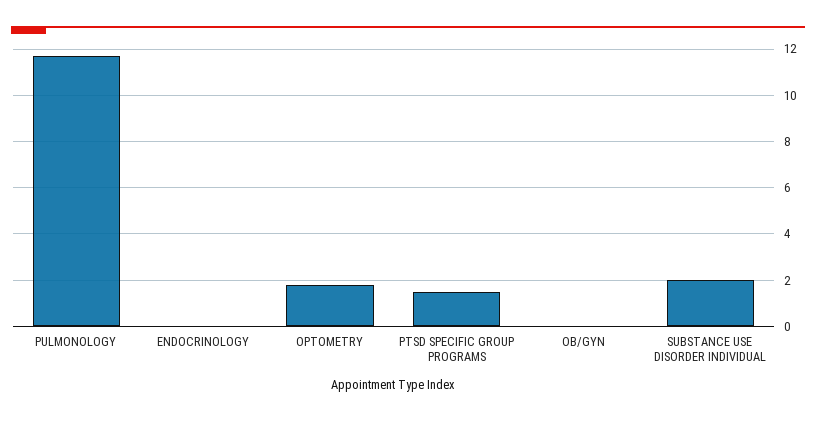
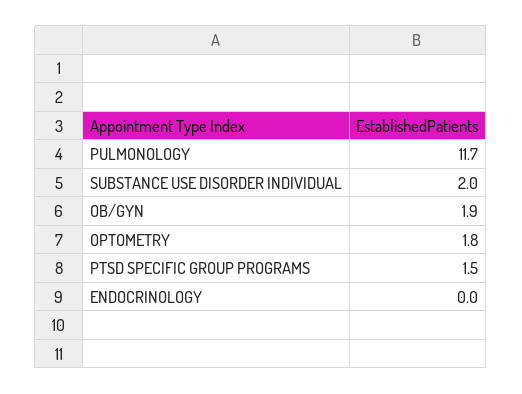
  {
    "PULMONOLOGY": 11.7,
    "ENDOCRINOLOGY": 0,
    "OPTOMETRY": 1.8,
    "PTSD SPECIFIC GROUP PROGRAMS": 1.5,
-   "OB/GYN": 0,
+   "OB/GYN": 1.9,
    "SUBSTANCE USE DISORDER INDIVIDUAL": 2
  }

